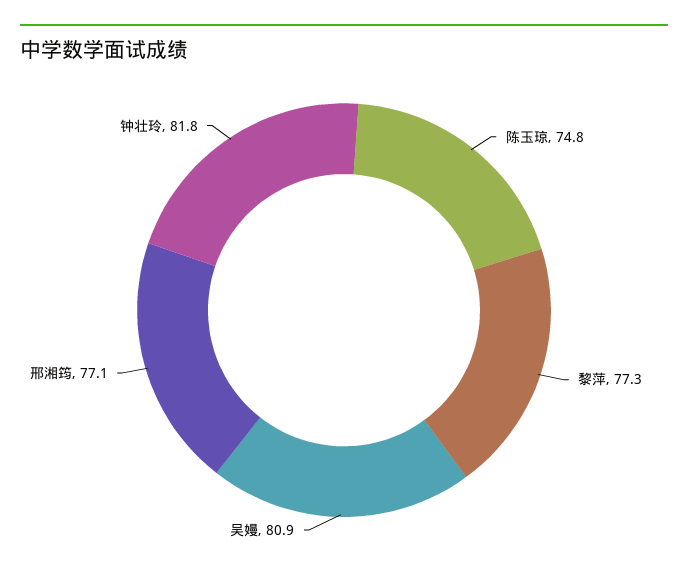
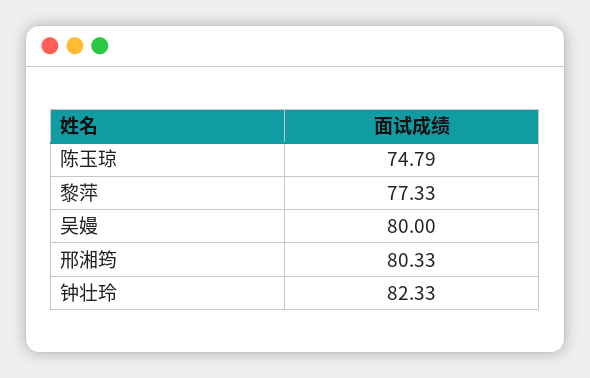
  {
    "陈玉琼": 74.79,
    "黎萍": 77.33,
-   "吴嫚": 80.9,
+   "吴嫚": 80,
-   "邢湘筠": 77.1,
+   "邢湘筠": 80.33,
-   "钟壮玲": 81.8
+   "钟壮玲": 82.33
  }

